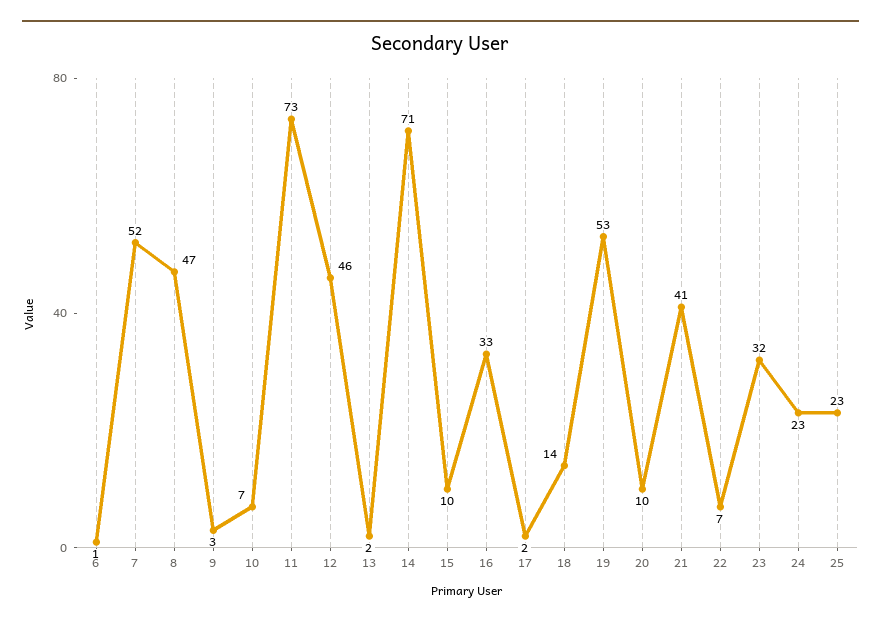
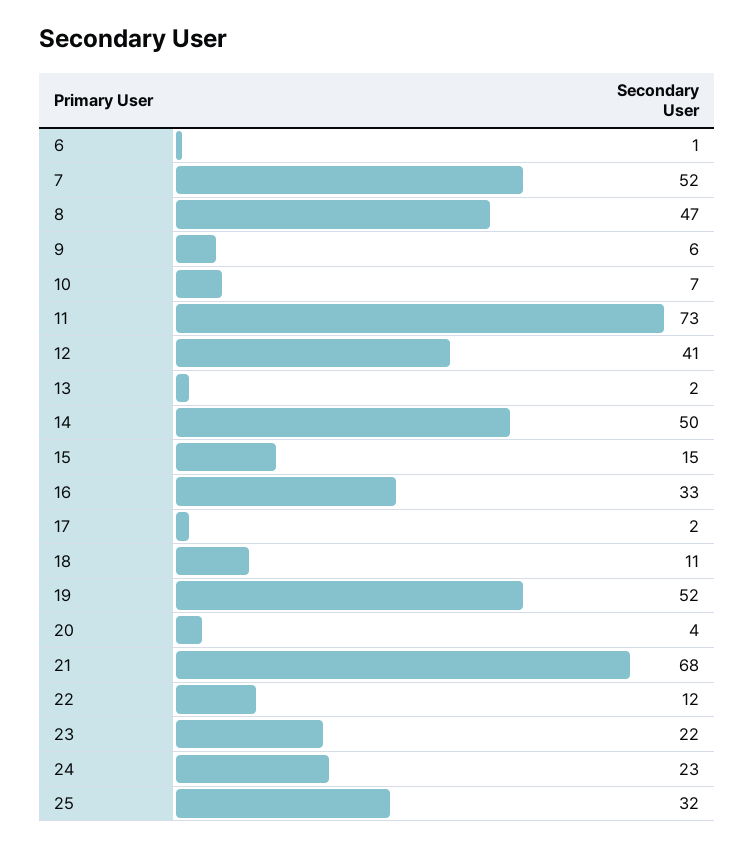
  {
    "6": 1,
    "7": 52,
    "8": 47,
-   "9": 3,
+   "9": 6,
    "10": 7,
    "11": 73,
-   "12": 46,
+   "12": 41,
    "13": 2,
-   "14": 71,
+   "14": 50,
-   "15": 10,
+   "15": 15,
    "16": 33,
    "17": 2,
-   "18": 14,
+   "18": 11,
-   "19": 53,
+   "19": 52,
-   "20": 10,
+   "20": 4,
-   "21": 41,
+   "21": 68,
-   "22": 7,
+   "22": 12,
-   "23": 32,
+   "23": 22,
    "24": 23,
-   "25": 23
+   "25": 32
  }

